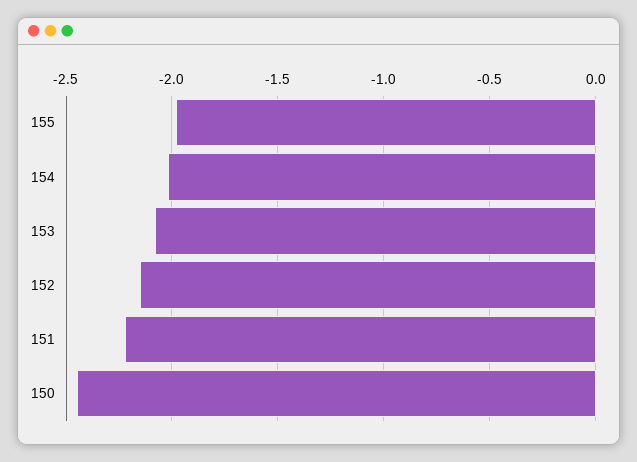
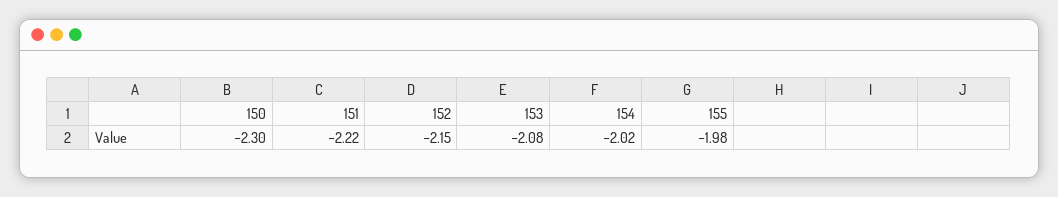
  {
    "155": -1.98,
    "154": -2.02,
    "153": -2.08,
    "152": -2.15,
    "151": -2.22,
-   "150": -2.45
+   "150": -2.3
  }

